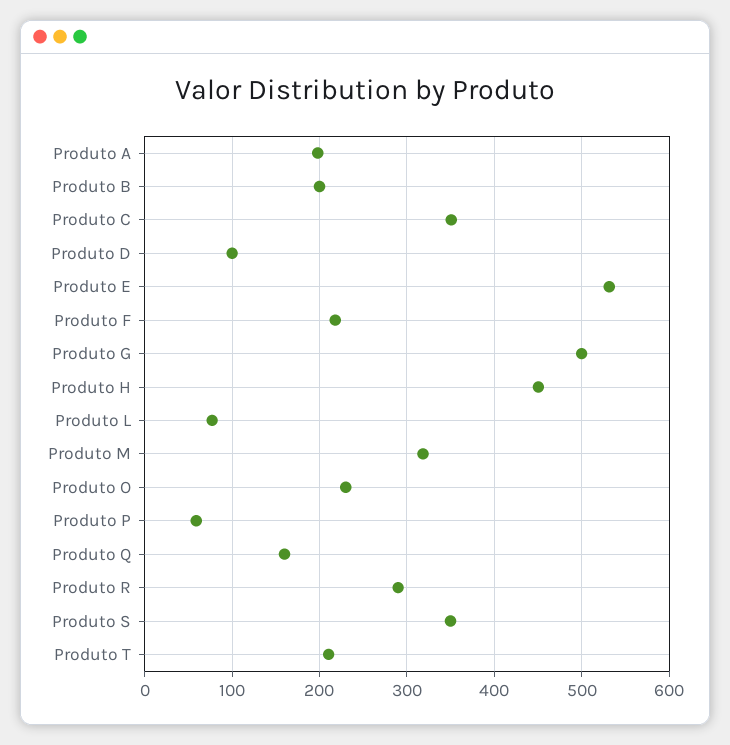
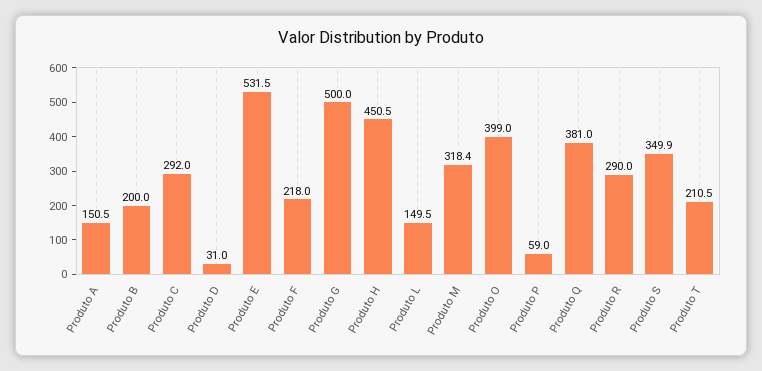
  {
-   "Produto A": 200,
+   "Produto A": 150.5,
    "Produto B": 200,
-   "Produto C": 350,
+   "Produto C": 292,
-   "Produto D": 100,
+   "Produto D": 31,
    "Produto E": 531.5,
    "Produto F": 218,
    "Produto G": 500,
    "Produto H": 450.5,
-   "Produto L": 80,
+   "Produto L": 149.5,
    "Produto M": 318.4,
-   "Produto O": 230,
+   "Produto O": 399,
    "Produto P": 59,
-   "Produto Q": 160,
+   "Produto Q": 381,
    "Produto R": 290,
    "Produto S": 349.9,
    "Produto T": 210.5
  }

